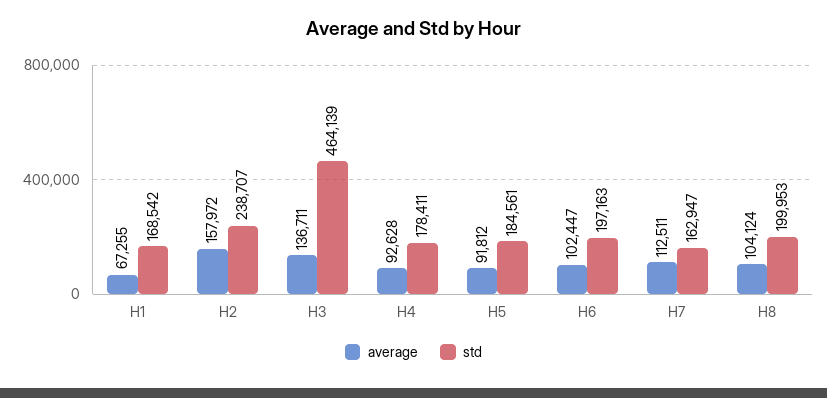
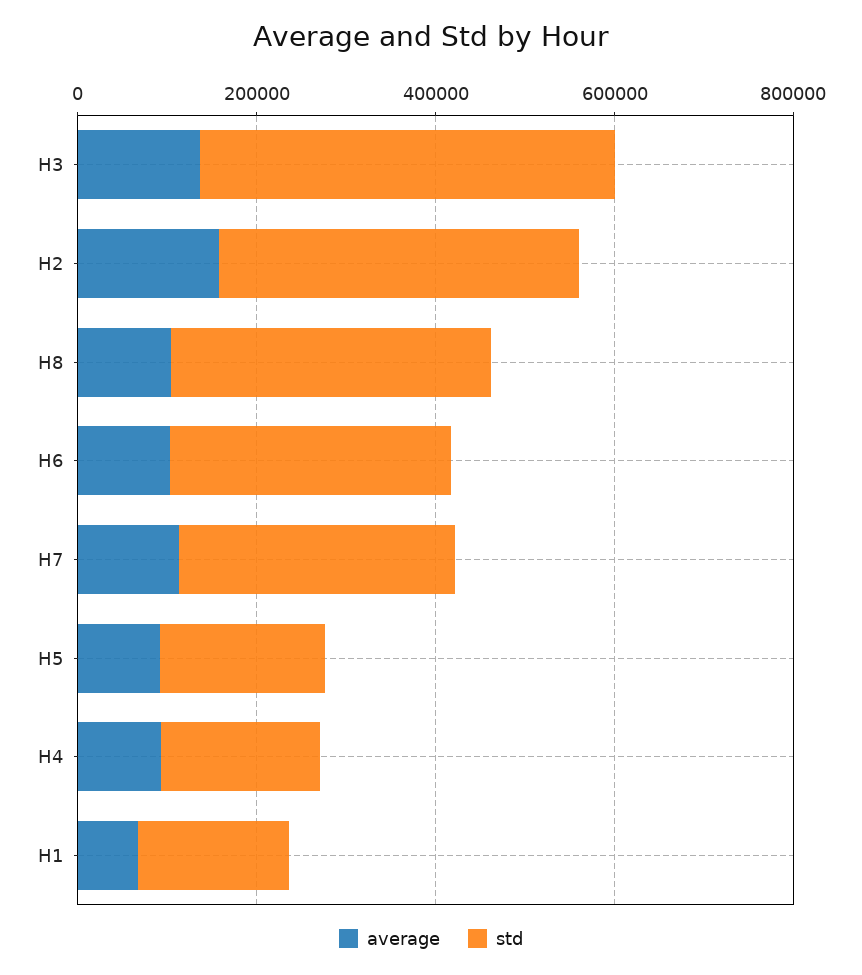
  {
    "average": {
      "H1": 67255,
      "H2": 157972,
      "H3": 136711,
      "H4": 92628,
      "H5": 91812,
      "H6": 102447,
      "H7": 112511,
      "H8": 104124
    },
    "std": {
      "H1": 168542,
-     "H2": 238707,
+     "H2": 400000,
      "H3": 464139,
      "H4": 178411,
      "H5": 184561,
-     "H6": 197163,
+     "H6": 300000,
-     "H7": 162947,
+     "H7": 300000,
-     "H8": 199953
+     "H8": 350000
    }
  }

